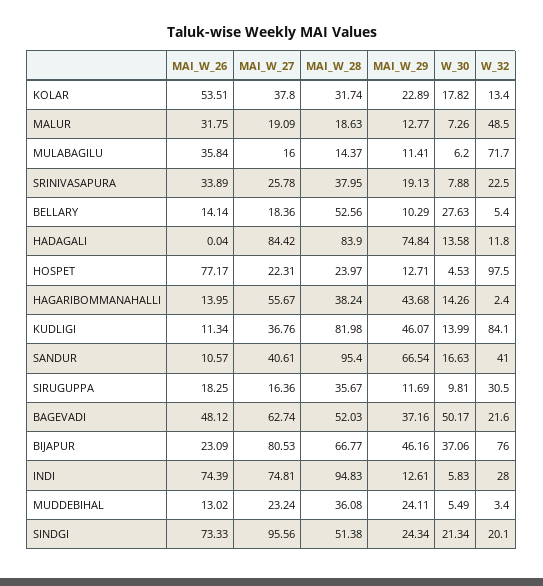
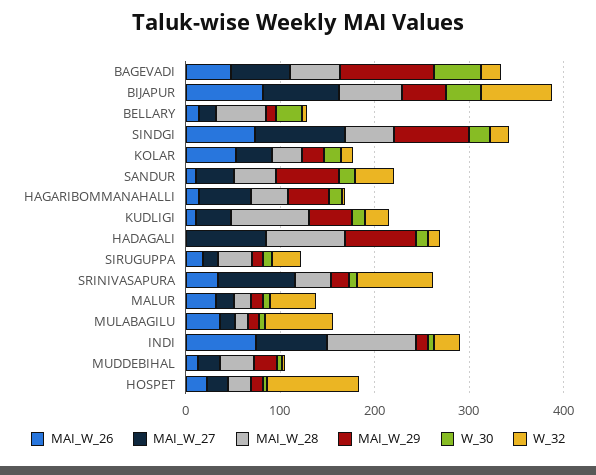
  {
    "MAI_W_26": {
      "KOLAR": 53.51,
      "MALUR": 31.75,
      "MULABAGILU": 35.84,
      "SRINIVASAPURA": 33.89,
      "BELLARY": 14.14,
      "HADAGALI": 0.04,
-     "HOSPET": 77.17,
+     "HOSPET": 20,
      "HAGARIBOMMANAHALLI": 13.95,
      "KUDLIGI": 11.34,
      "SANDUR": 10.57,
      "SIRUGUPPA": 18.25,
      "BAGEVADI": 48.12,
-     "BIJAPUR": 23.09,
+     "BIJAPUR": 80,
      "INDI": 74.39,
      "MUDDEBIHAL": 13.02,
      "SINDGI": 73.33
    },
    "MAI_W_27": {
      "KOLAR": 37.8,
      "MALUR": 19.09,
      "MULABAGILU": 16,
-     "SRINIVASAPURA": 25.78,
+     "SRINIVASAPURA": 80,
      "BELLARY": 18.36,
      "HADAGALI": 84.42,
      "HOSPET": 22.31,
      "HAGARIBOMMANAHALLI": 55.67,
      "KUDLIGI": 36.76,
      "SANDUR": 40.61,
      "SIRUGUPPA": 16.36,
      "BAGEVADI": 62.74,
      "BIJAPUR": 80.53,
      "INDI": 74.81,
      "MUDDEBIHAL": 23.24,
      "SINDGI": 95.56
    },
    "MAI_W_28": {
      "KOLAR": 31.74,
      "MALUR": 18.63,
      "MULABAGILU": 14.37,
      "SRINIVASAPURA": 37.95,
      "BELLARY": 52.56,
      "HADAGALI": 83.9,
      "HOSPET": 23.97,
      "HAGARIBOMMANAHALLI": 38.24,
      "KUDLIGI": 81.98,
-     "SANDUR": 95.4,
+     "SANDUR": 40,
      "SIRUGUPPA": 35.67,
      "BAGEVADI": 52.03,
      "BIJAPUR": 66.77,
      "INDI": 94.83,
      "MUDDEBIHAL": 36.08,
      "SINDGI": 51.38
    },
    "MAI_W_29": {
      "KOLAR": 22.89,
      "MALUR": 12.77,
      "MULABAGILU": 11.41,
      "SRINIVASAPURA": 19.13,
      "BELLARY": 10.29,
      "HADAGALI": 74.84,
      "HOSPET": 12.71,
      "HAGARIBOMMANAHALLI": 43.68,
      "KUDLIGI": 46.07,
      "SANDUR": 66.54,
      "SIRUGUPPA": 11.69,
-     "BAGEVADI": 37.16,
+     "BAGEVADI": 100,
      "BIJAPUR": 46.16,
      "INDI": 12.61,
      "MUDDEBIHAL": 24.11,
-     "SINDGI": 24.34
+     "SINDGI": 80
    },
    "W_30": {
      "KOLAR": 17.82,
      "MALUR": 7.26,
      "MULABAGILU": 6.2,
      "SRINIVASAPURA": 7.88,
      "BELLARY": 27.63,
      "HADAGALI": 13.58,
      "HOSPET": 4.53,
      "HAGARIBOMMANAHALLI": 14.26,
      "KUDLIGI": 13.99,
      "SANDUR": 16.63,
      "SIRUGUPPA": 9.81,
      "BAGEVADI": 50.17,
      "BIJAPUR": 37.06,
      "INDI": 5.83,
      "MUDDEBIHAL": 5.49,
      "SINDGI": 21.34
    },
    "W_32": {
      "KOLAR": 13.4,
      "MALUR": 48.5,
      "MULABAGILU": 71.7,
-     "SRINIVASAPURA": 22.5,
+     "SRINIVASAPURA": 80,
      "BELLARY": 5.4,
      "HADAGALI": 11.8,
      "HOSPET": 97.5,
      "HAGARIBOMMANAHALLI": 2.4,
-     "KUDLIGI": 84.1,
+     "KUDLIGI": 20,
      "SANDUR": 41,
      "SIRUGUPPA": 30.5,
      "BAGEVADI": 21.6,
      "BIJAPUR": 76,
      "INDI": 28,
      "MUDDEBIHAL": 3.4,
      "SINDGI": 20.1
    }
  }

